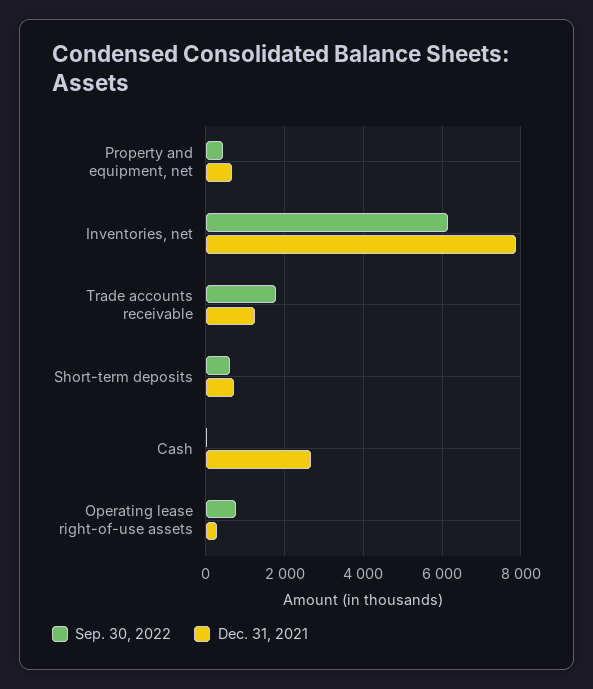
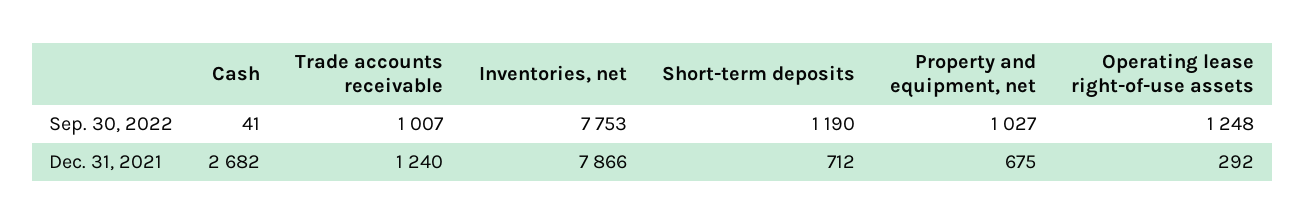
  {
    "Sep. 30, 2022": {
-     "Property and equipment, net": 400,
+     "Property and equipment, net": 1027,
-     "Inventories, net": 6200,
+     "Inventories, net": 7753,
-     "Trade accounts receivable": 1800,
+     "Trade accounts receivable": 1007,
-     "Short-term deposits": 600,
+     "Short-term deposits": 1190,
      "Cash": 41,
-     "Operating lease right-of-use assets": 800
+     "Operating lease right-of-use assets": 1248
    },
    "Dec. 31, 2021": {
      "Property and equipment, net": 675,
      "Inventories, net": 7866,
      "Trade accounts receivable": 1240,
      "Short-term deposits": 712,
      "Cash": 2682,
      "Operating lease right-of-use assets": 292
    }
  }

